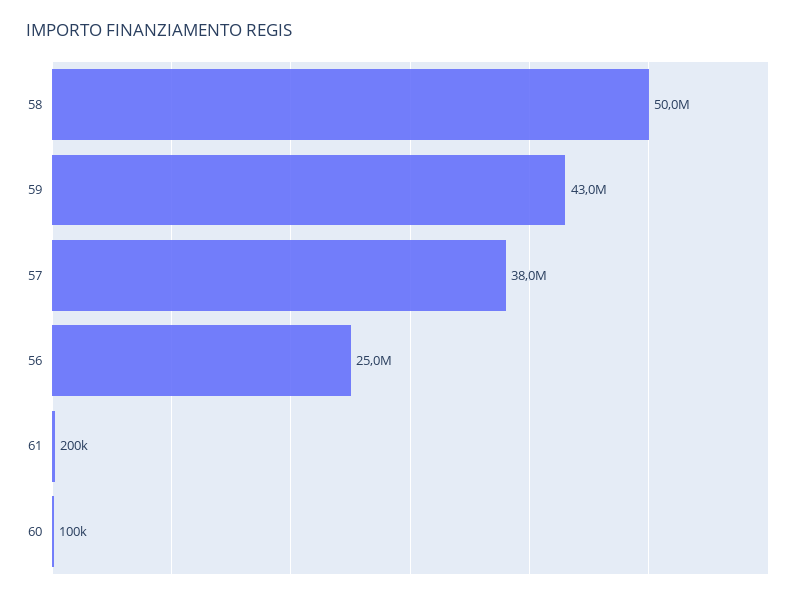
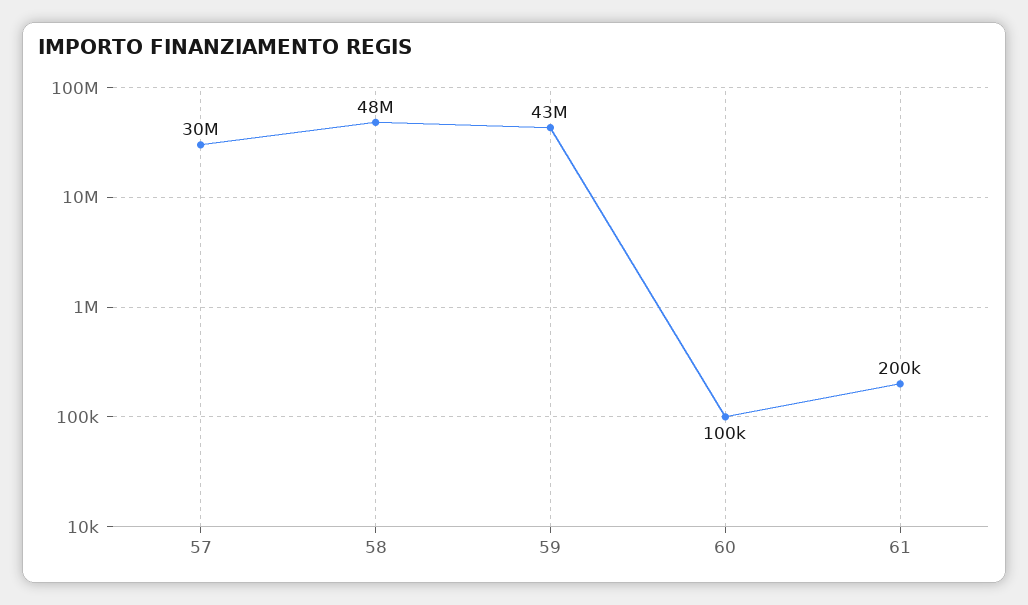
  {
-   "58": 50000000,
+   "58": 48000000,
    "59": 43000000,
-   "57": 38000000,
+   "57": 30000000,
-   "56": 25000000,
    "61": 200000,
    "60": 100000
  }

